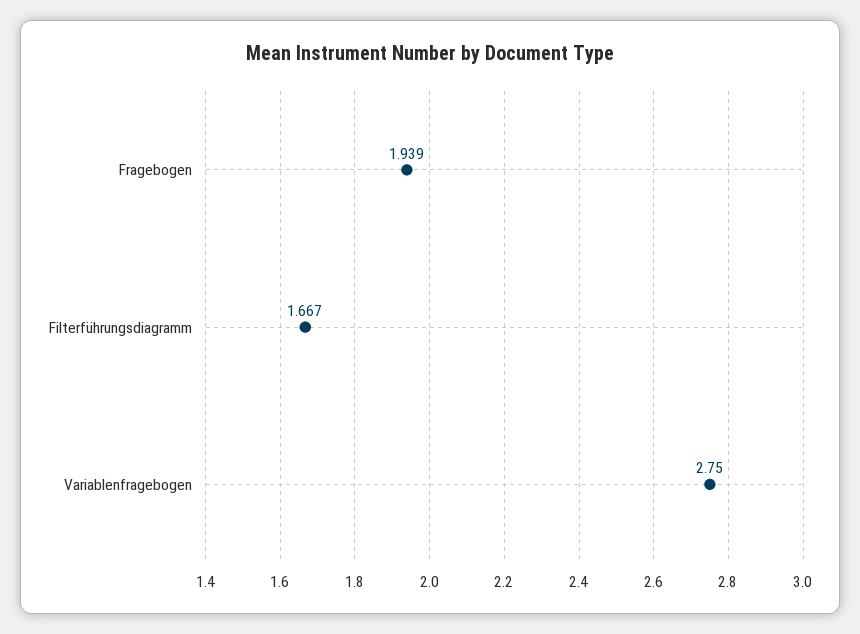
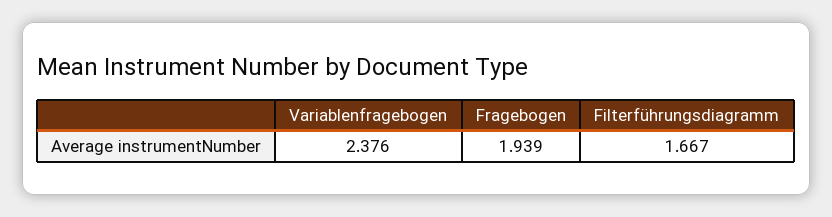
  {
    "Fragebogen": 1.939,
    "Filterführungsdiagramm": 1.667,
-   "Variablenfragebogen": 2.75
+   "Variablenfragebogen": 2.376
  }

